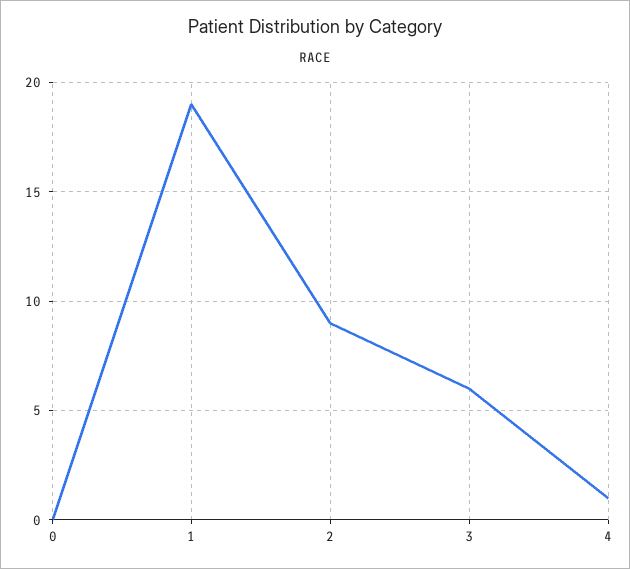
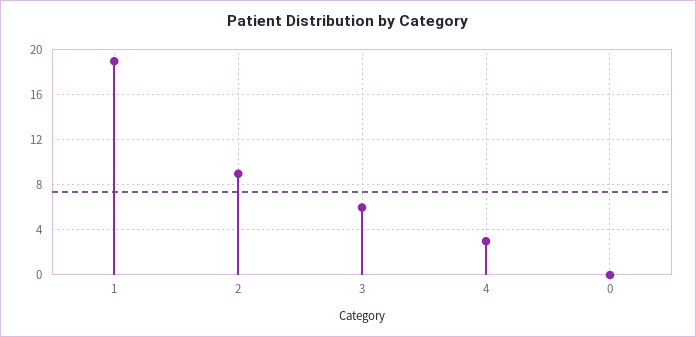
  {
    "0": 0,
    "1": 19,
    "2": 9,
    "3": 6,
-   "4": 1
+   "4": 3
  }

